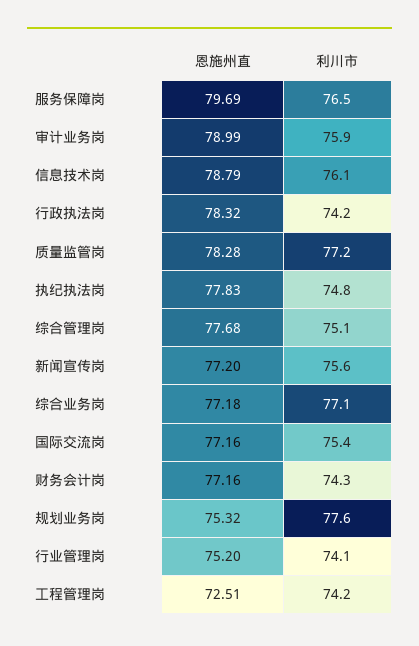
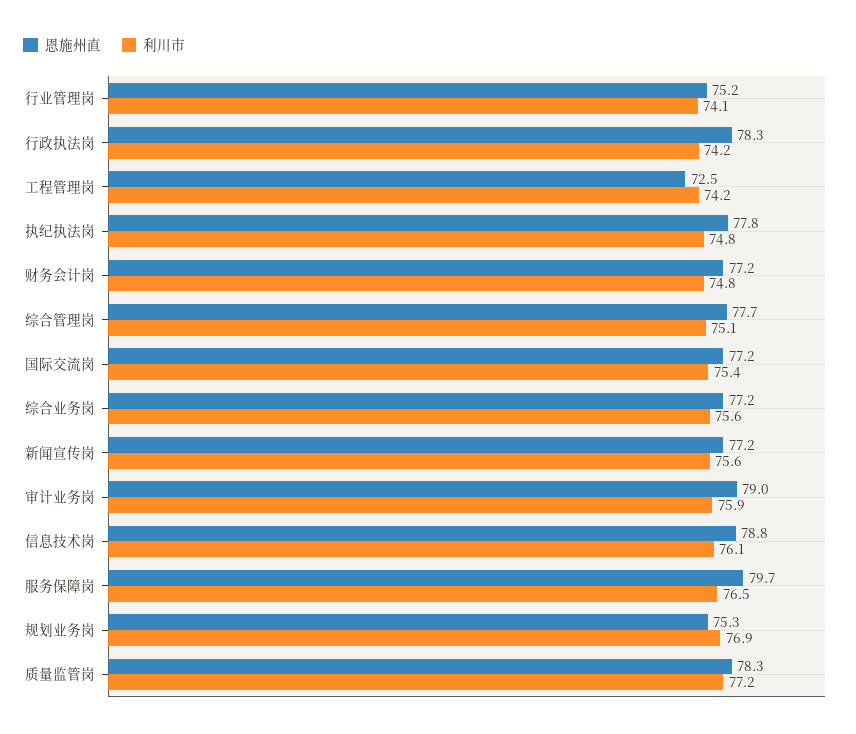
  {
    "恩施州直": {
      "服务保障岗": 79.69,
      "审计业务岗": 78.99,
      "信息技术岗": 78.79,
      "行政执法岗": 78.32,
      "质量监管岗": 78.28,
      "执纪执法岗": 77.83,
      "综合管理岗": 77.68,
      "新闻宣传岗": 77.2,
      "综合业务岗": 77.18,
      "国际交流岗": 77.16,
      "财务会计岗": 77.16,
      "规划业务岗": 75.32,
      "行业管理岗": 75.2,
      "工程管理岗": 72.51
    },
    "利川市": {
      "服务保障岗": 76.5,
      "审计业务岗": 75.9,
      "信息技术岗": 76.1,
      "行政执法岗": 74.2,
      "质量监管岗": 77.2,
      "执纪执法岗": 74.8,
      "综合管理岗": 75.1,
      "新闻宣传岗": 75.6,
-     "综合业务岗": 77.1,
+     "综合业务岗": 75.6,
      "国际交流岗": 75.4,
-     "财务会计岗": 74.3,
+     "财务会计岗": 74.8,
-     "规划业务岗": 77.6,
+     "规划业务岗": 76.9,
      "行业管理岗": 74.1,
      "工程管理岗": 74.2
    }
  }

